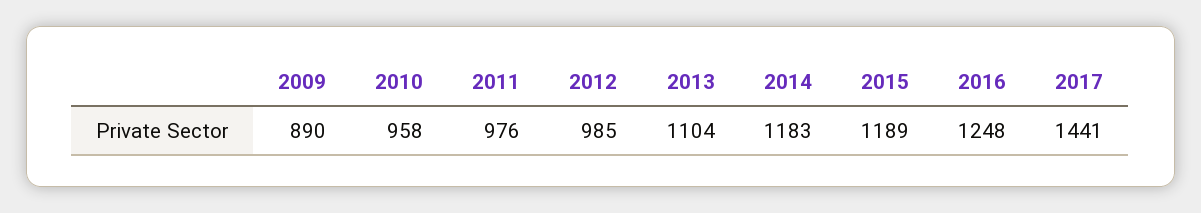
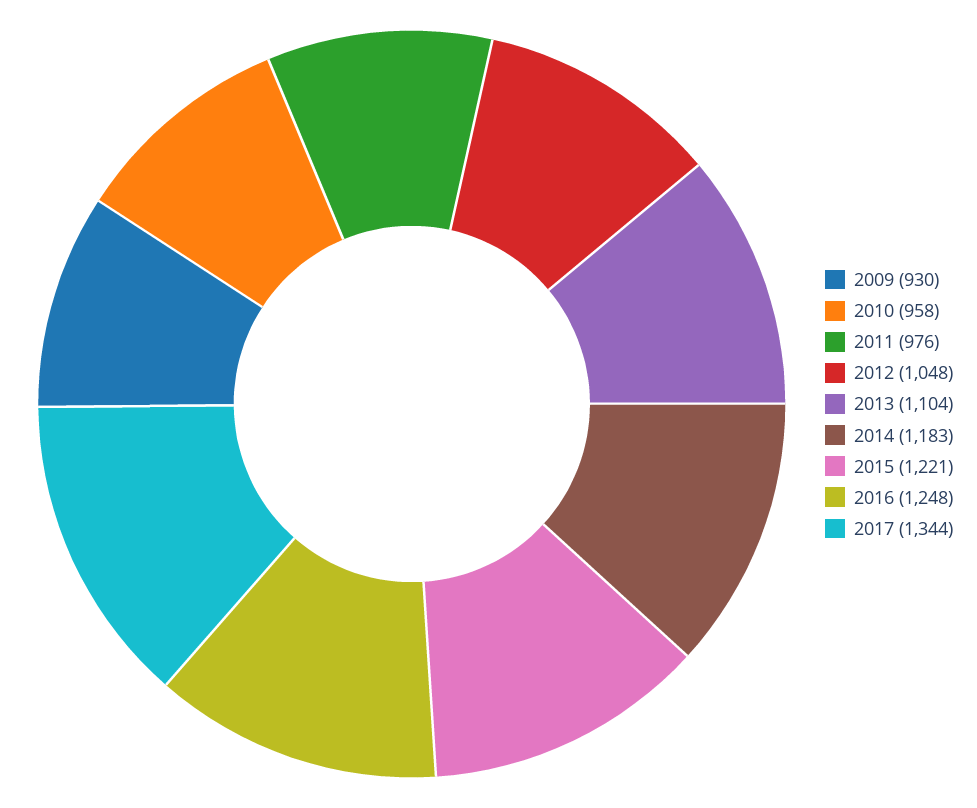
  {
-   "2009": 890,
+   "2009": 930,
    "2010": 958,
    "2011": 976,
-   "2012": 985,
+   "2012": 1048,
    "2013": 1104,
    "2014": 1183,
-   "2015": 1189,
+   "2015": 1221,
    "2016": 1248,
-   "2017": 1441
+   "2017": 1344
  }

